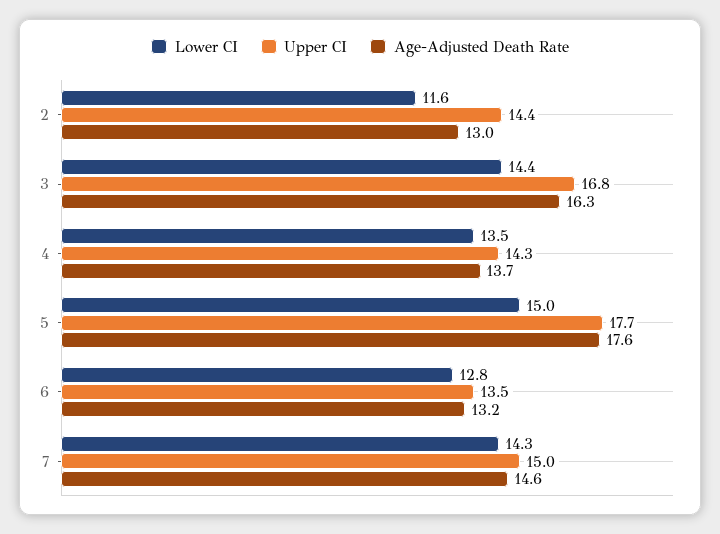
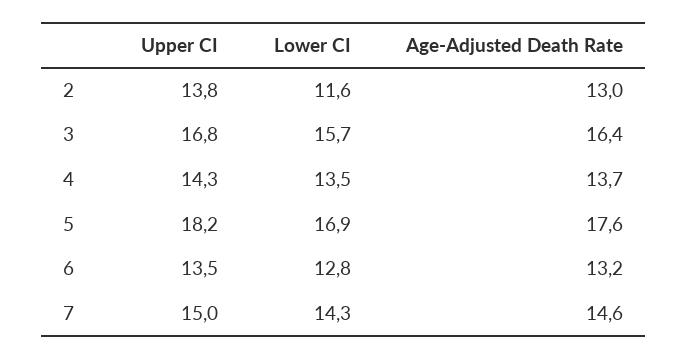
  {
    "Lower CI": {
      "2": 11.6,
-     "3": 14.4,
+     "3": 15.7,
      "4": 13.5,
-     "5": 15,
+     "5": 16.9,
      "6": 12.8,
      "7": 14.3
    },
    "Upper CI": {
-     "2": 14.4,
+     "2": 13.8,
      "3": 16.8,
      "4": 14.3,
-     "5": 17.7,
+     "5": 18.2,
      "6": 13.5,
      "7": 15
    },
    "Age-Adjusted Death Rate": {
      "2": 13,
-     "3": 16.3,
+     "3": 16.4,
      "4": 13.7,
      "5": 17.6,
      "6": 13.2,
      "7": 14.6
    }
  }

